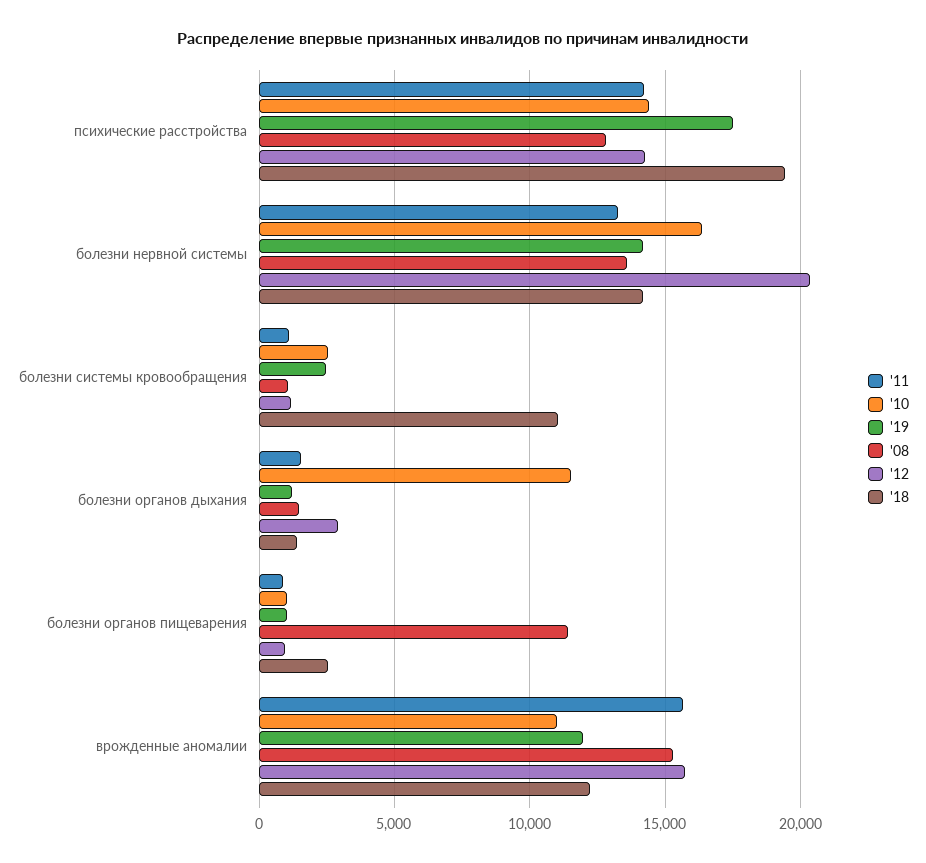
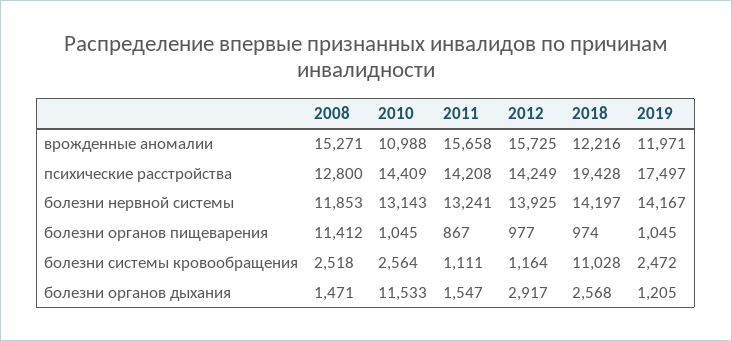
  {
    "'11": {
      "психические расстройства": 14208,
      "болезни нервной системы": 13241,
      "болезни системы кровообращения": 1111,
      "болезни органов дыхания": 1547,
      "болезни органов пищеварения": 867,
      "врожденные аномалии": 15658
    },
    "'10": {
      "психические расстройства": 14409,
-     "болезни нервной системы": 16500,
+     "болезни нервной системы": 13143,
      "болезни системы кровообращения": 2564,
      "болезни органов дыхания": 11533,
      "болезни органов пищеварения": 1045,
      "врожденные аномалии": 10988
    },
    "'19": {
      "психические расстройства": 17497,
      "болезни нервной системы": 14167,
      "болезни системы кровообращения": 2472,
      "болезни органов дыхания": 1205,
      "болезни органов пищеварения": 1045,
      "врожденные аномалии": 11971
    },
    "'08": {
      "психические расстройства": 12800,
-     "болезни нервной системы": 13500,
+     "болезни нервной системы": 11853,
-     "болезни системы кровообращения": 1000,
+     "болезни системы кровообращения": 2518,
      "болезни органов дыхания": 1471,
      "болезни органов пищеварения": 11412,
      "врожденные аномалии": 15271
    },
    "'12": {
      "психические расстройства": 14249,
-     "болезни нервной системы": 20500,
+     "болезни нервной системы": 13925,
      "болезни системы кровообращения": 1164,
      "болезни органов дыхания": 2917,
      "болезни органов пищеварения": 977,
      "врожденные аномалии": 15725
    },
    "'18": {
      "психические расстройства": 19428,
      "болезни нервной системы": 14197,
      "болезни системы кровообращения": 11028,
-     "болезни органов дыхания": 1500,
+     "болезни органов дыхания": 2568,
-     "болезни органов пищеварения": 2500,
+     "болезни органов пищеварения": 974,
      "врожденные аномалии": 12216
    }
  }

